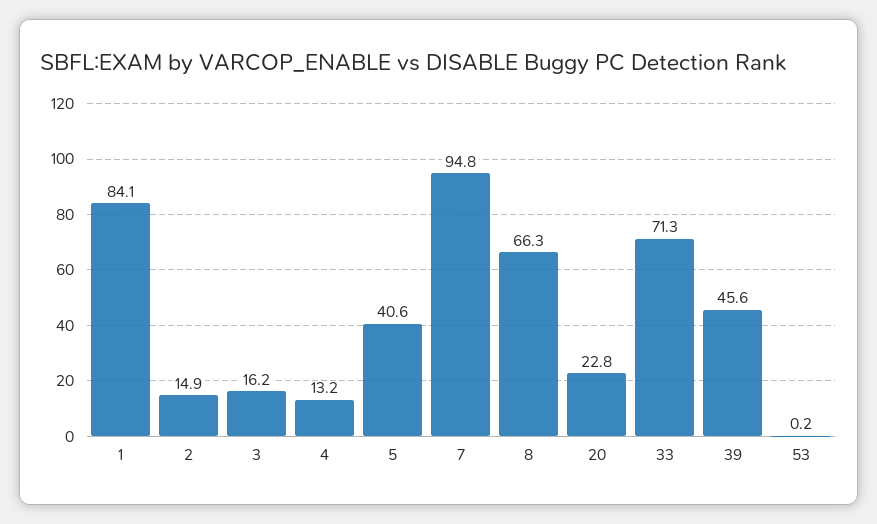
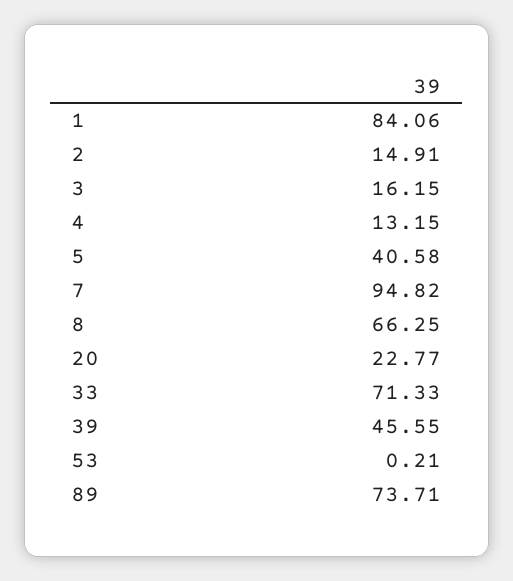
  {
    "1": 84.06,
    "2": 14.91,
    "3": 16.15,
    "4": 13.15,
    "5": 40.58,
    "7": 94.82,
    "8": 66.25,
    "20": 22.77,
    "33": 71.33,
    "39": 45.55,
-   "53": 0.21
+   "53": 0.21,
+   "89": 73.71
  }

